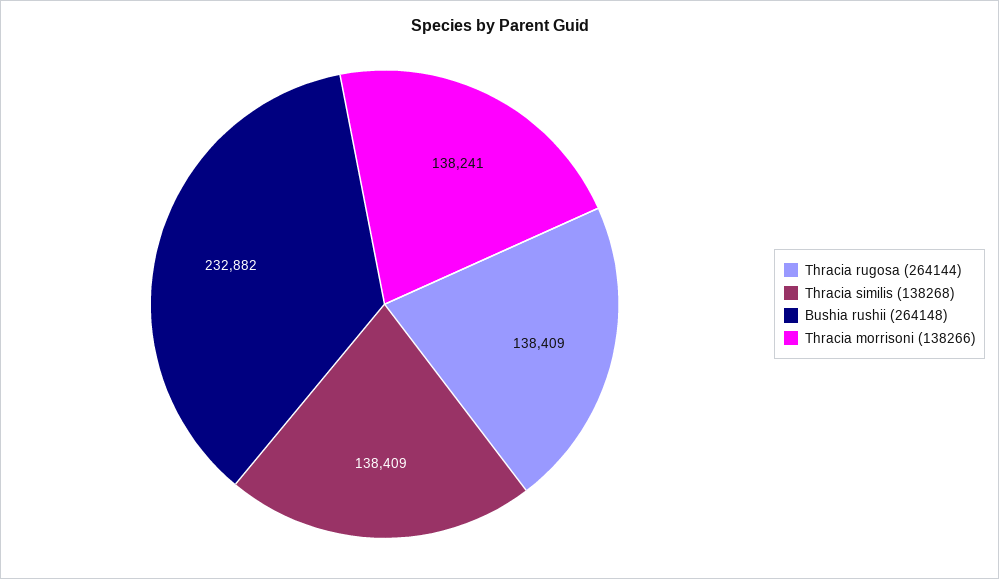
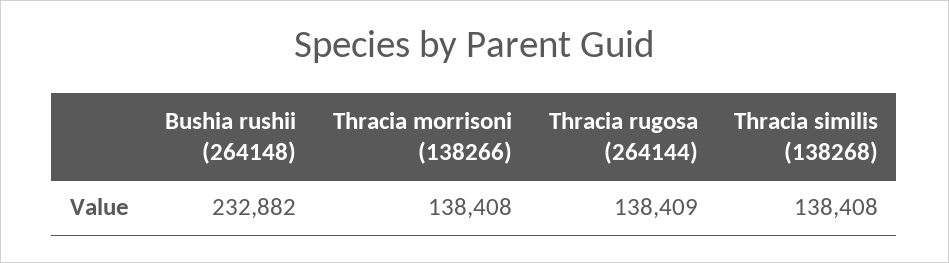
  {
    "Thracia rugosa (264144)": 138409,
-   "Thracia similis (138268)": 138409,
+   "Thracia similis (138268)": 138408,
    "Bushia rushii (264148)": 232882,
-   "Thracia morrisoni (138266)": 138241
+   "Thracia morrisoni (138266)": 138408
  }

